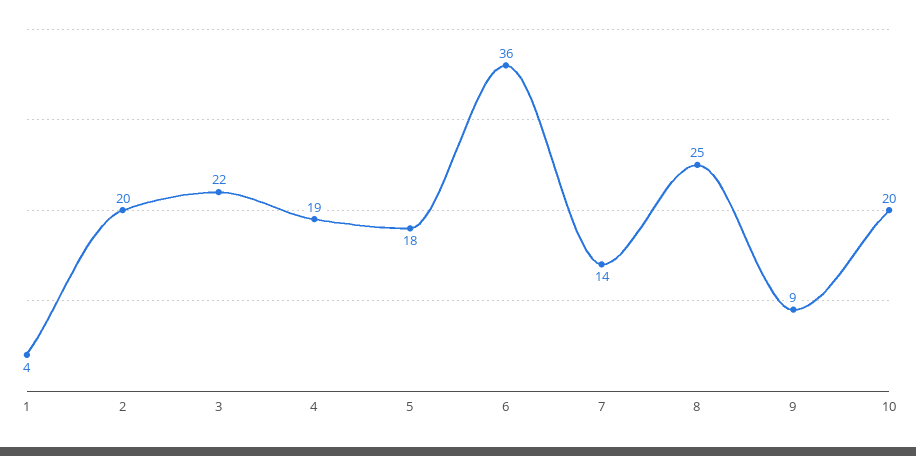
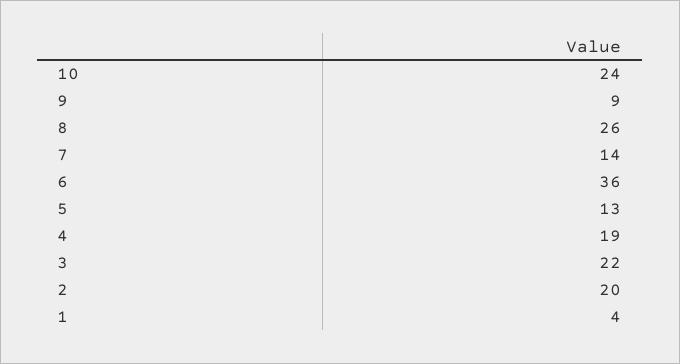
  {
    "1": 4,
    "2": 20,
    "3": 22,
    "4": 19,
-   "5": 18,
+   "5": 13,
    "6": 36,
    "7": 14,
-   "8": 25,
+   "8": 26,
    "9": 9,
-   "10": 20
+   "10": 24
  }

